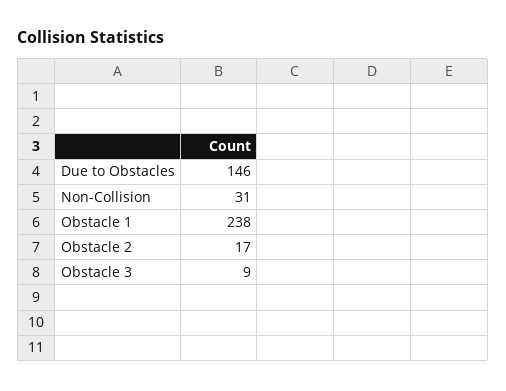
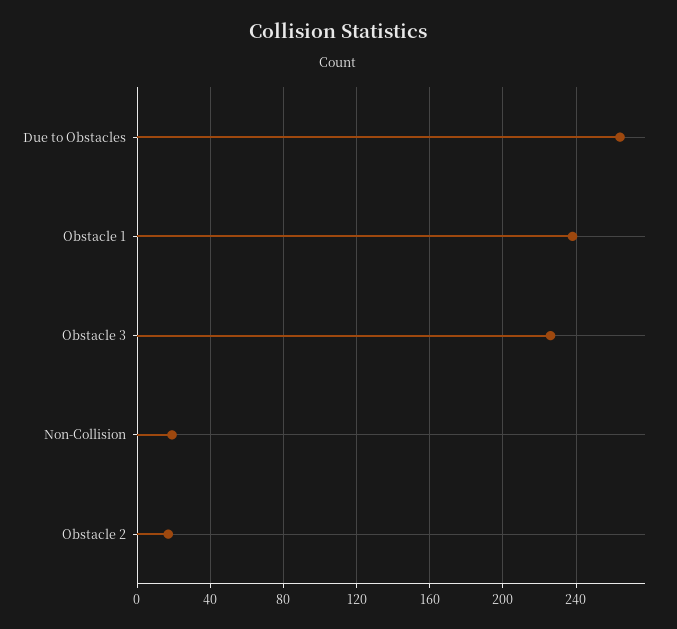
  {
-   "Due to Obstacles": 146,
+   "Due to Obstacles": 265,
-   "Non-Collision": 31,
+   "Non-Collision": 20,
    "Obstacle 1": 238,
    "Obstacle 2": 17,
-   "Obstacle 3": 9
+   "Obstacle 3": 225
  }

